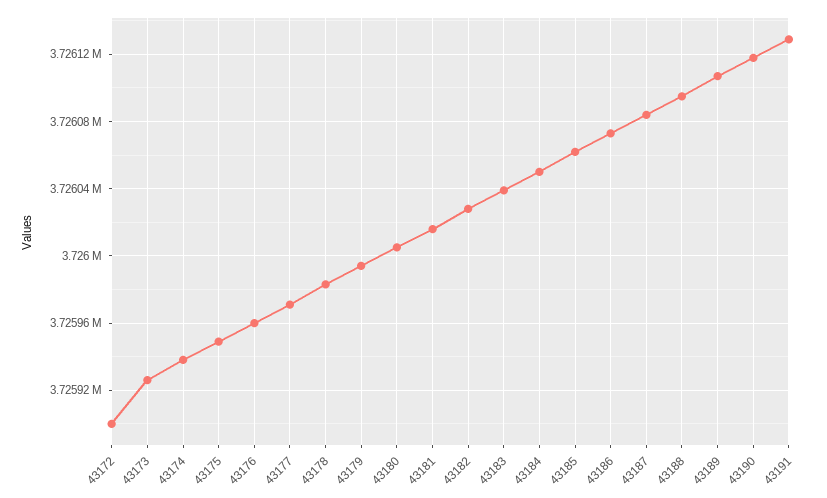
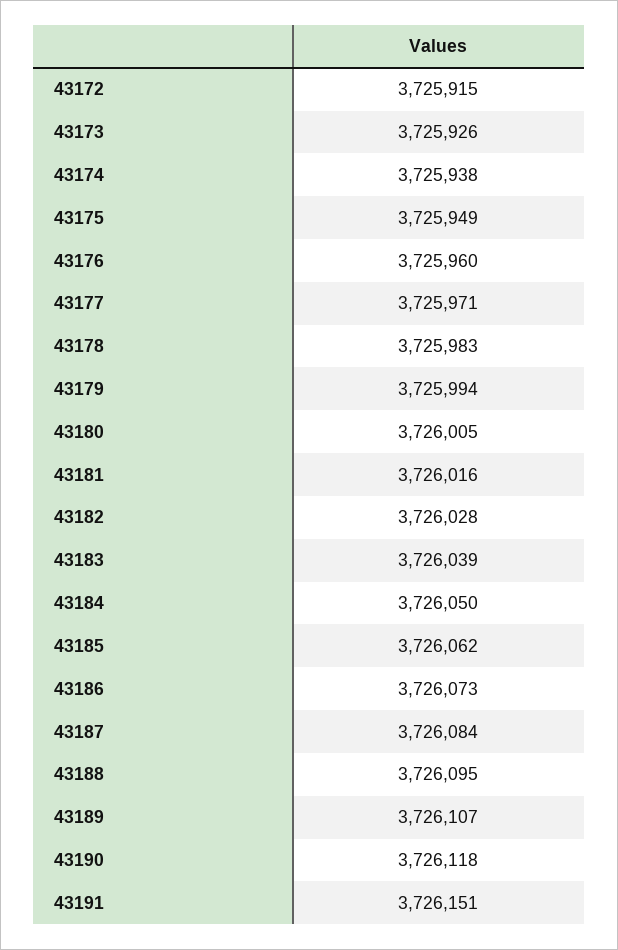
  {
-   "43172": 3725900,
+   "43172": 3725915,
    "43173": 3725926,
    "43174": 3725938,
    "43175": 3725949,
    "43176": 3725960,
    "43177": 3725971,
    "43178": 3725983,
    "43179": 3725994,
    "43180": 3726005,
    "43181": 3726016,
    "43182": 3726028,
    "43183": 3726039,
    "43184": 3726050,
    "43185": 3726062,
    "43186": 3726073,
    "43187": 3726084,
    "43188": 3726095,
    "43189": 3726107,
    "43190": 3726118,
-   "43191": 3726130
+   "43191": 3726151
  }

